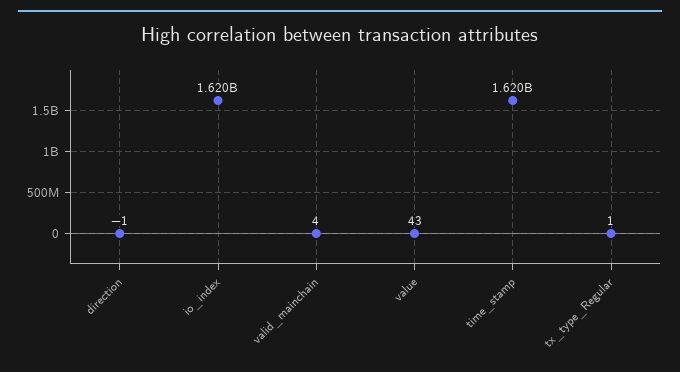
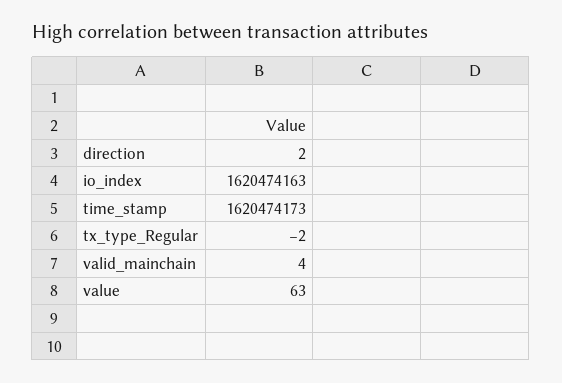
  {
-   "direction": -1,
+   "direction": 2,
    "io_index": 1620474163,
    "valid_mainchain": 4,
-   "value": 43,
+   "value": 63,
    "time_stamp": 1620474173,
-   "tx_type_Regular": 1
+   "tx_type_Regular": -2
  }

